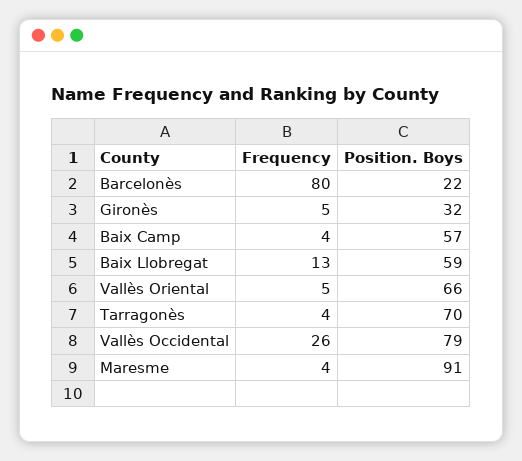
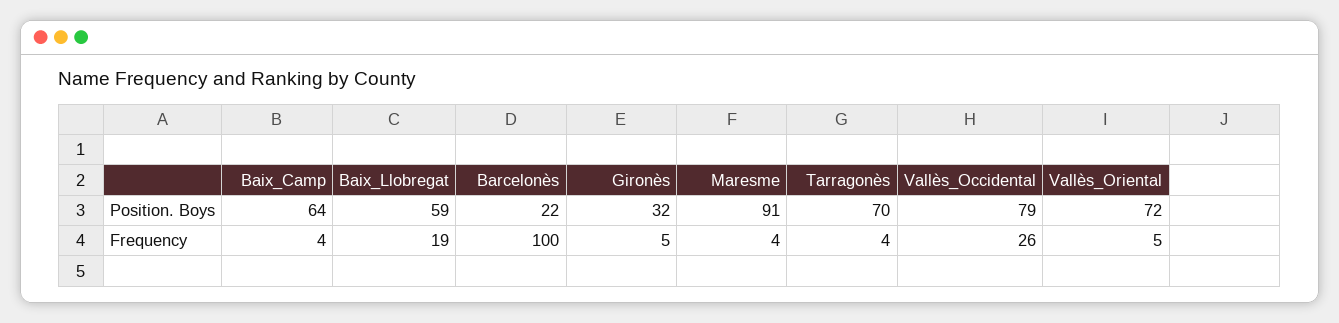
  {
    "Frequency": {
-     "Barcelonès": 80,
+     "Barcelonès": 100,
      "Gironès": 5,
      "Baix Camp": 4,
-     "Baix Llobregat": 13,
+     "Baix Llobregat": 19,
      "Vallès Oriental": 5,
      "Tarragonès": 4,
      "Vallès Occidental": 26,
      "Maresme": 4
    },
    "Position. Boys": {
      "Barcelonès": 22,
      "Gironès": 32,
-     "Baix Camp": 57,
+     "Baix Camp": 64,
      "Baix Llobregat": 59,
-     "Vallès Oriental": 66,
+     "Vallès Oriental": 72,
      "Tarragonès": 70,
      "Vallès Occidental": 79,
      "Maresme": 91
    }
  }

